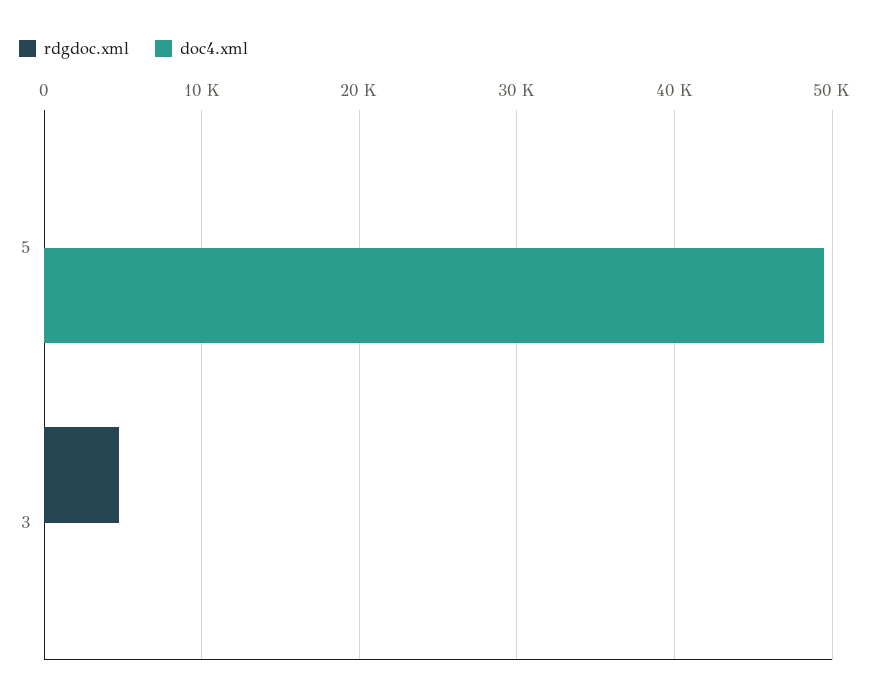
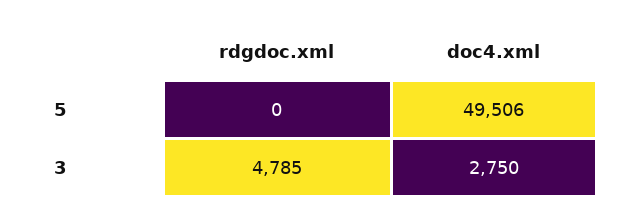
  {
    "rdgdoc.xml": {
      "5": 0,
      "3": 4785
    },
    "doc4.xml": {
      "5": 49506,
-     "3": 0
+     "3": 2750
    }
  }

